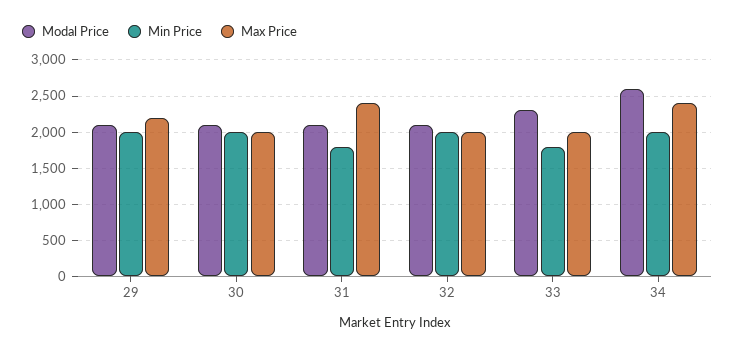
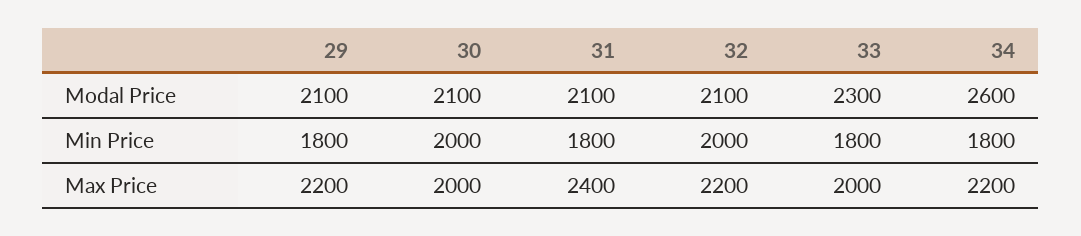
  {
    "Modal Price": {
      "29": 2100,
      "30": 2100,
      "31": 2100,
      "32": 2100,
      "33": 2300,
      "34": 2600
    },
    "Min Price": {
-     "29": 2000,
+     "29": 1800,
      "30": 2000,
      "31": 1800,
      "32": 2000,
      "33": 1800,
-     "34": 2000
+     "34": 1800
    },
    "Max Price": {
      "29": 2200,
      "30": 2000,
      "31": 2400,
-     "32": 2000,
+     "32": 2200,
      "33": 2000,
-     "34": 2400
+     "34": 2200
    }
  }

